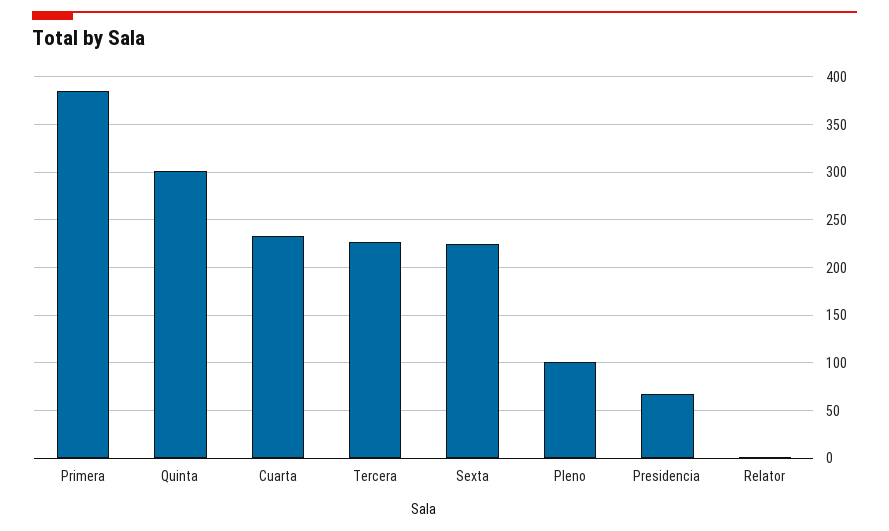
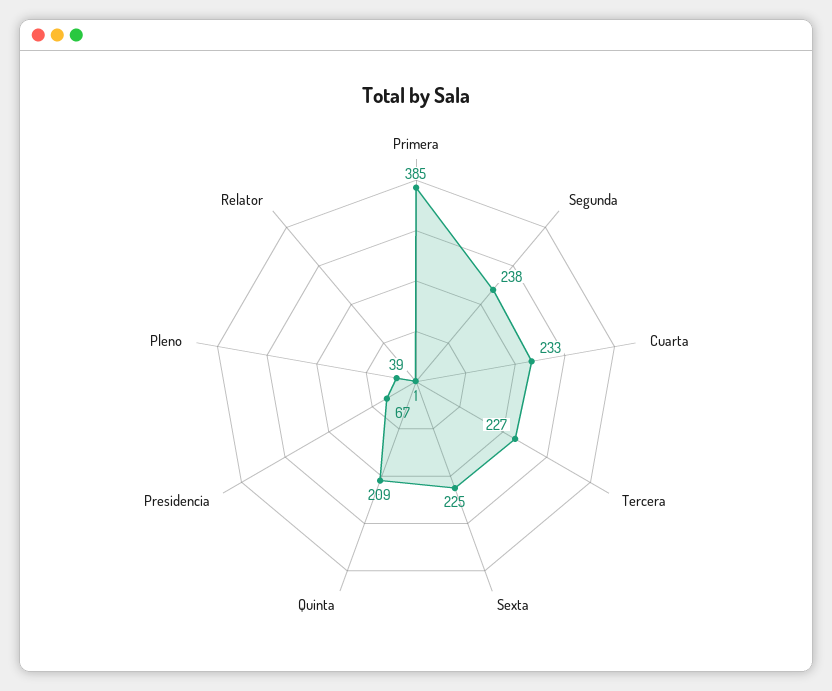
  {
    "Primera": 385,
-   "Quinta": 300,
+   "Quinta": 209,
    "Cuarta": 233,
    "Tercera": 227,
    "Sexta": 225,
-   "Pleno": 100,
+   "Pleno": 39,
    "Presidencia": 67,
-   "Relator": 1
+   "Relator": 1,
+   "Segunda": 238
  }

